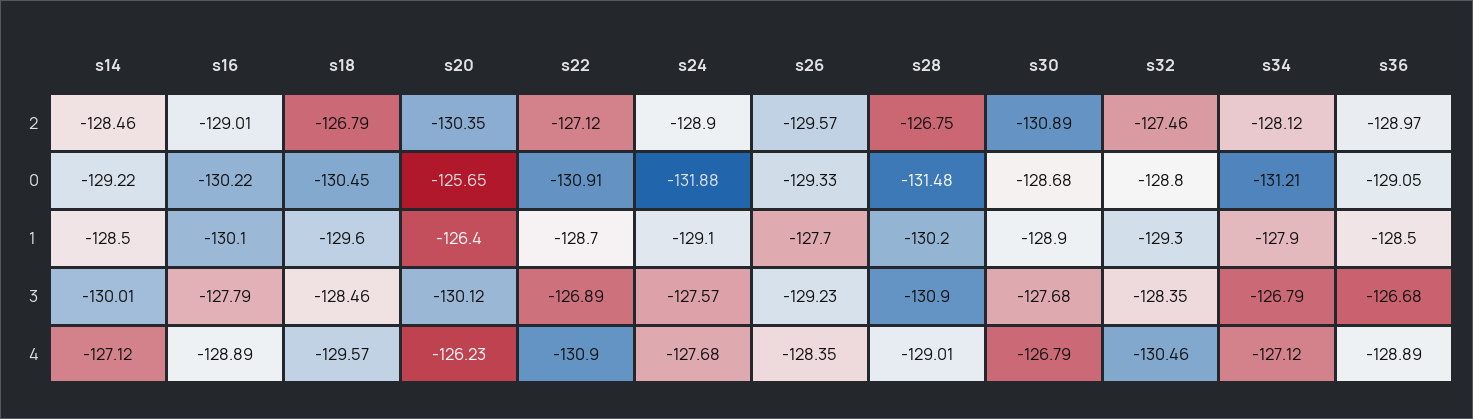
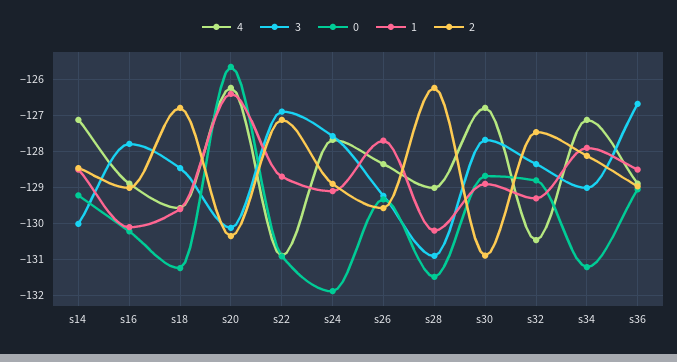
  {
    "2": {
      "s14": -128.46,
      "s16": -129.01,
      "s18": -126.79,
      "s20": -130.35,
      "s22": -127.12,
      "s24": -128.9,
      "s26": -129.57,
-     "s28": -126.75,
+     "s28": -126.2,
      "s30": -130.89,
      "s32": -127.46,
      "s34": -128.12,
      "s36": -128.97
    },
    "0": {
      "s14": -129.22,
      "s16": -130.22,
-     "s18": -130.45,
+     "s18": -131.2,
      "s20": -125.65,
      "s22": -130.91,
      "s24": -131.88,
      "s26": -129.33,
      "s28": -131.48,
      "s30": -128.68,
      "s32": -128.8,
      "s34": -131.21,
      "s36": -129.05
    },
    "1": {
      "s14": -128.5,
      "s16": -130.1,
      "s18": -129.6,
      "s20": -126.4,
      "s22": -128.7,
      "s24": -129.1,
      "s26": -127.7,
      "s28": -130.2,
      "s30": -128.9,
      "s32": -129.3,
      "s34": -127.9,
      "s36": -128.5
    },
    "3": {
      "s14": -130.01,
      "s16": -127.79,
      "s18": -128.46,
      "s20": -130.12,
      "s22": -126.89,
      "s24": -127.57,
      "s26": -129.23,
      "s28": -130.9,
      "s30": -127.68,
      "s32": -128.35,
-     "s34": -126.79,
+     "s34": -129,
      "s36": -126.68
    },
    "4": {
      "s14": -127.12,
      "s16": -128.89,
      "s18": -129.57,
      "s20": -126.23,
      "s22": -130.9,
      "s24": -127.68,
      "s26": -128.35,
      "s28": -129.01,
      "s30": -126.79,
      "s32": -130.46,
      "s34": -127.12,
      "s36": -128.89
    }
  }

